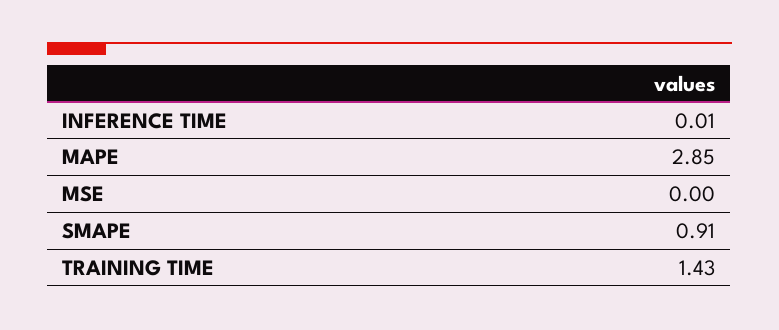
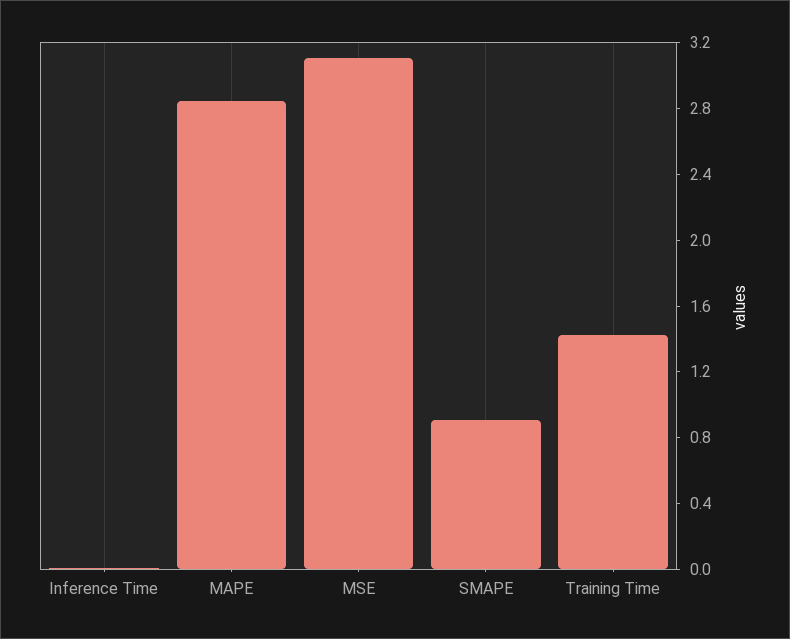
  {
    "INFERENCE TIME": 0.01,
    "MAPE": 2.85,
-   "MSE": 0,
+   "MSE": 3.1,
    "SMAPE": 0.91,
    "TRAINING TIME": 1.43
  }

